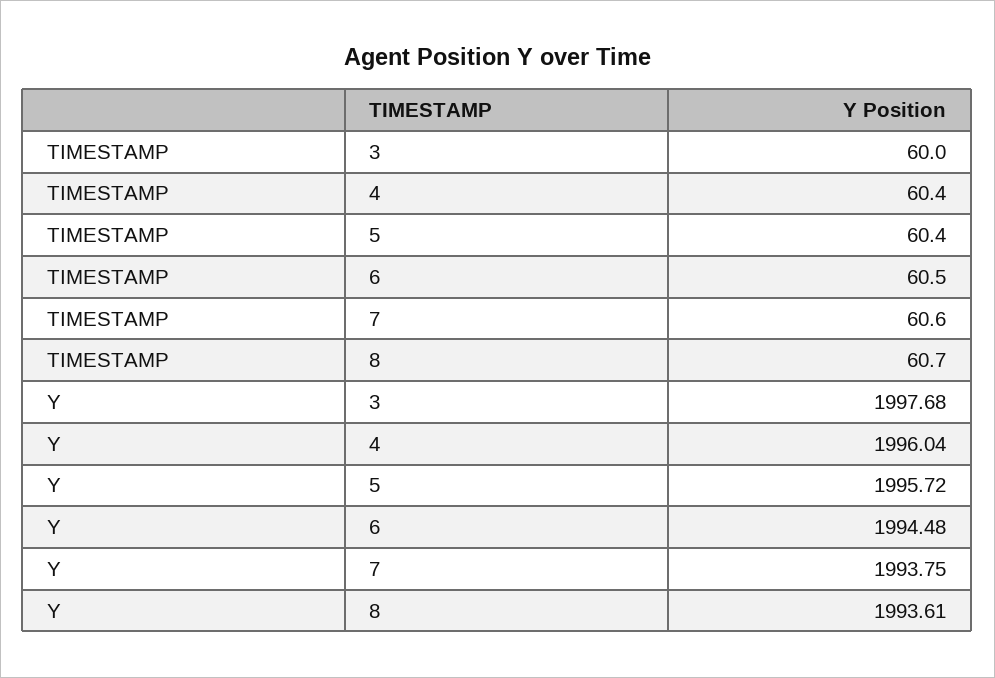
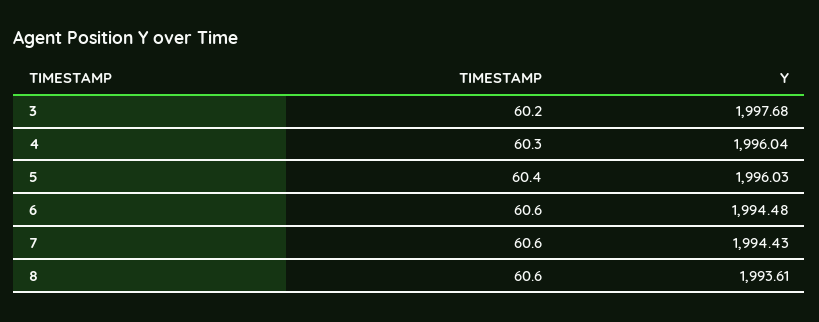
  {
    "TIMESTAMP": {
-     "3": 60,
+     "3": 60.2,
-     "4": 60.4,
+     "4": 60.3,
      "5": 60.4,
-     "6": 60.5,
+     "6": 60.6,
      "7": 60.6,
-     "8": 60.7
+     "8": 60.6
    },
    "Y": {
      "3": 1997.68,
      "4": 1996.04,
-     "5": 1995.72,
+     "5": 1996.03,
      "6": 1994.48,
-     "7": 1993.75,
+     "7": 1994.43,
      "8": 1993.61
    }
  }

